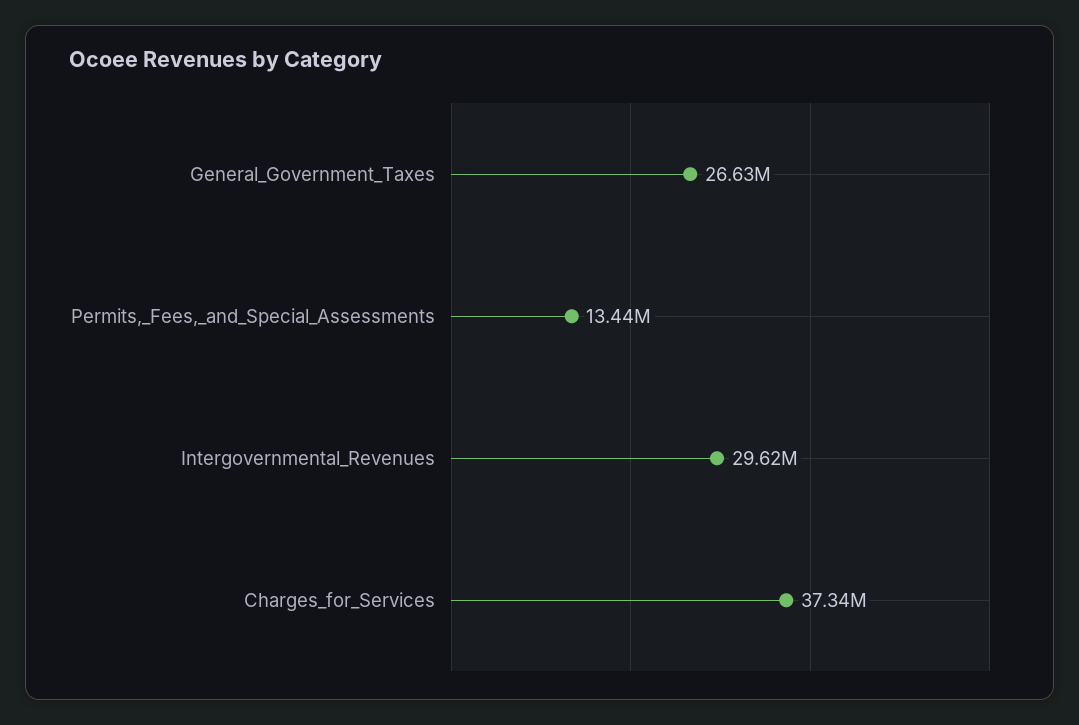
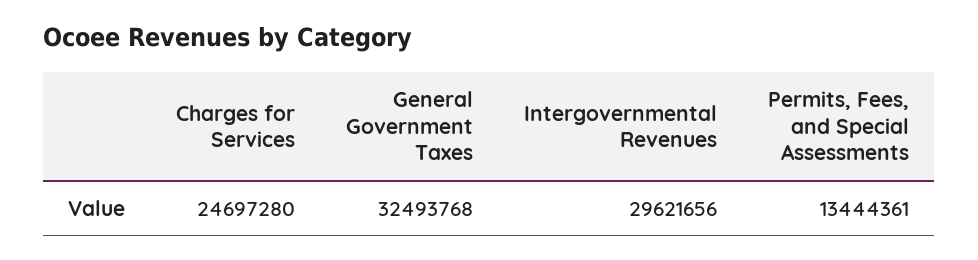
  {
-   "General_Government_Taxes": 26630000,
+   "General_Government_Taxes": 32493768,
    "Permits,_Fees,_and_Special_Assessments": 13444361,
    "Intergovernmental_Revenues": 29621656,
-   "Charges_for_Services": 37340000
+   "Charges_for_Services": 24697280
  }

